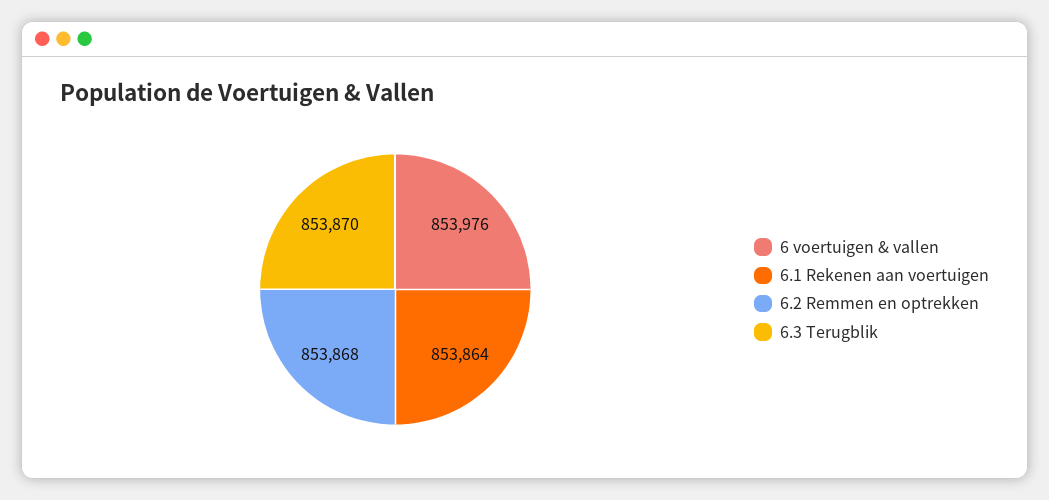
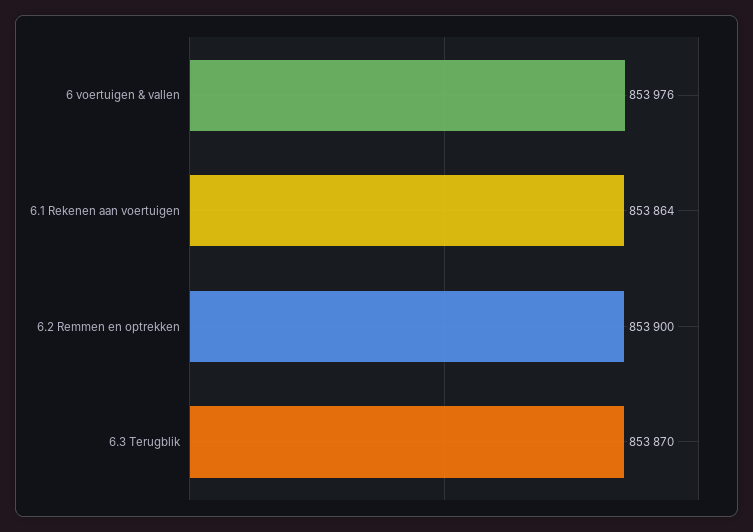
  {
    "6 voertuigen & vallen": 853976,
    "6.1 Rekenen aan voertuigen": 853864,
-   "6.2 Remmen en optrekken": 853868,
+   "6.2 Remmen en optrekken": 853900,
    "6.3 Terugblik": 853870
  }

